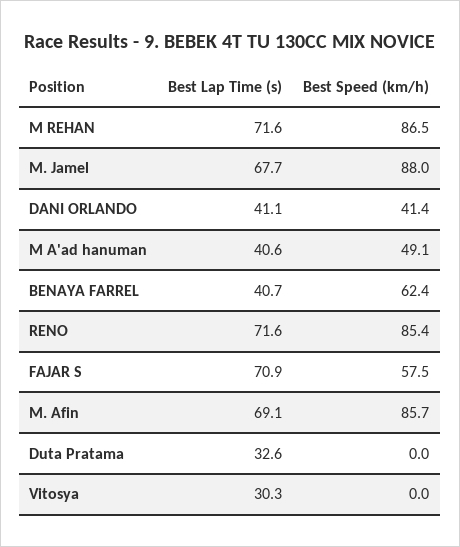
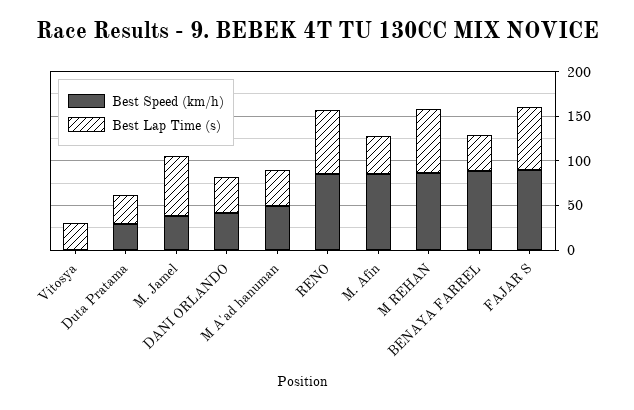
  {
    "Best Lap Time (s)": {
      "M REHAN": 71.6,
      "M. Jamel": 67.7,
      "DANI ORLANDO": 41.1,
      "M A'ad hanuman": 40.6,
      "BENAYA FARREL": 40.7,
      "RENO": 71.6,
      "FAJAR S": 70.9,
-     "M. Afin": 69.1,
+     "M. Afin": 40,
      "Duta Pratama": 32.6,
      "Vitosya": 30.3
    },
    "Best Speed (km/h)": {
      "M REHAN": 86.5,
-     "M. Jamel": 88,
+     "M. Jamel": 40,
      "DANI ORLANDO": 41.4,
      "M A'ad hanuman": 49.1,
-     "BENAYA FARREL": 62.4,
+     "BENAYA FARREL": 90,
      "RENO": 85.4,
-     "FAJAR S": 57.5,
+     "FAJAR S": 90,
      "M. Afin": 85.7,
-     "Duta Pratama": 0,
+     "Duta Pratama": 30,
      "Vitosya": 0
    }
  }

